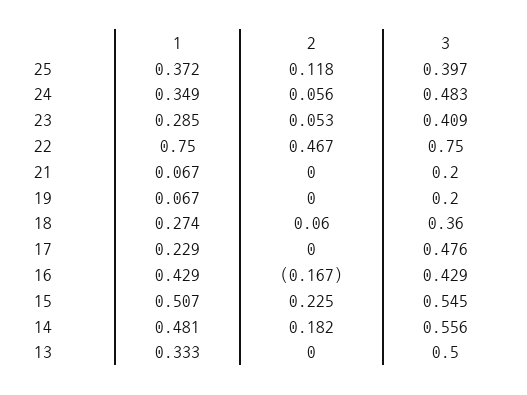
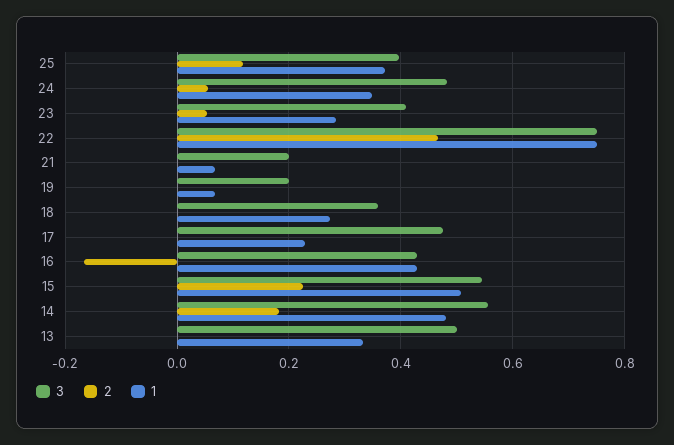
  {
    "1": {
      "25": 0.372,
      "24": 0.349,
      "23": 0.285,
      "22": 0.75,
      "21": 0.067,
      "19": 0.067,
      "18": 0.274,
      "17": 0.229,
      "16": 0.429,
      "15": 0.507,
      "14": 0.481,
      "13": 0.333
    },
    "2": {
      "25": 0.118,
      "24": 0.056,
      "23": 0.053,
      "22": 0.467,
      "21": 0,
      "19": 0,
-     "18": 0.06,
+     "18": 0,
      "17": 0,
      "16": -0.167,
      "15": 0.225,
      "14": 0.182,
      "13": 0
    },
    "3": {
      "25": 0.397,
      "24": 0.483,
      "23": 0.409,
      "22": 0.75,
      "21": 0.2,
      "19": 0.2,
      "18": 0.36,
      "17": 0.476,
      "16": 0.429,
      "15": 0.545,
      "14": 0.556,
      "13": 0.5
    }
  }

